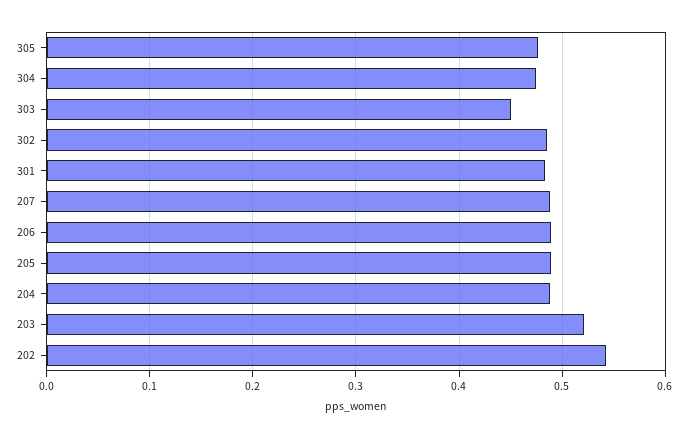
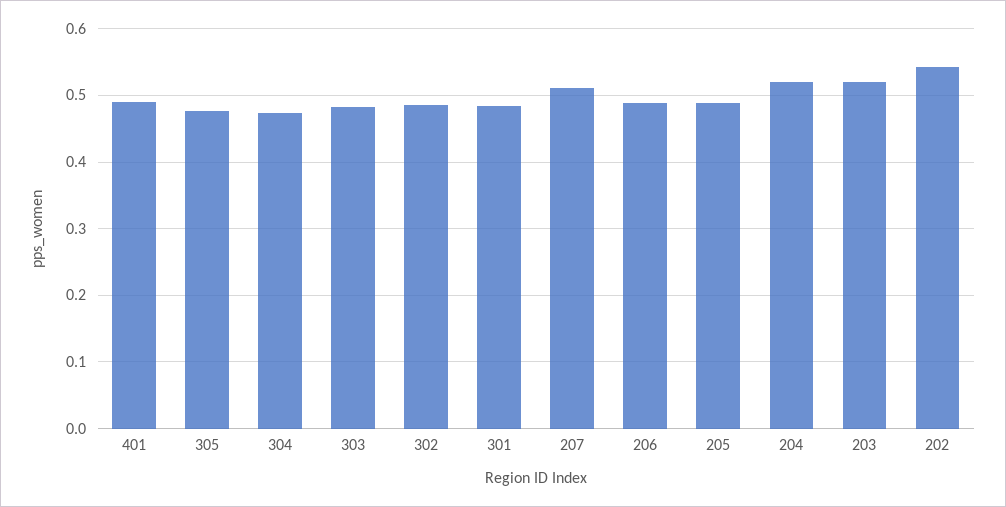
  {
    "305": 0.48,
    "304": 0.47,
-   "303": 0.45,
+   "303": 0.48,
    "302": 0.49,
    "301": 0.48,
-   "207": 0.49,
+   "207": 0.51,
    "206": 0.49,
    "205": 0.49,
-   "204": 0.49,
+   "204": 0.52,
    "203": 0.52,
-   "202": 0.54
+   "202": 0.54,
+   "401": 0.49
  }

